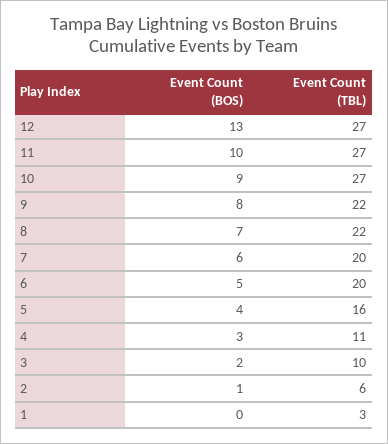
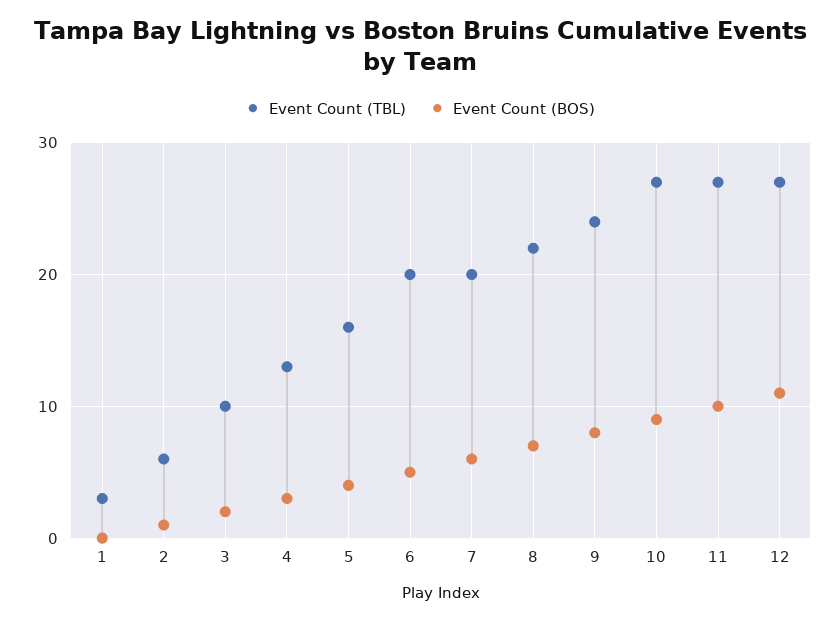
  {
    "Event Count (BOS)": {
-     "12": 13,
+     "12": 11,
      "11": 10,
      "10": 9,
      "9": 8,
      "8": 7,
      "7": 6,
      "6": 5,
      "5": 4,
      "4": 3,
      "3": 2,
      "2": 1,
      "1": 0
    },
    "Event Count (TBL)": {
      "12": 27,
      "11": 27,
      "10": 27,
-     "9": 22,
+     "9": 24,
      "8": 22,
      "7": 20,
      "6": 20,
      "5": 16,
-     "4": 11,
+     "4": 13,
      "3": 10,
      "2": 6,
      "1": 3
    }
  }

